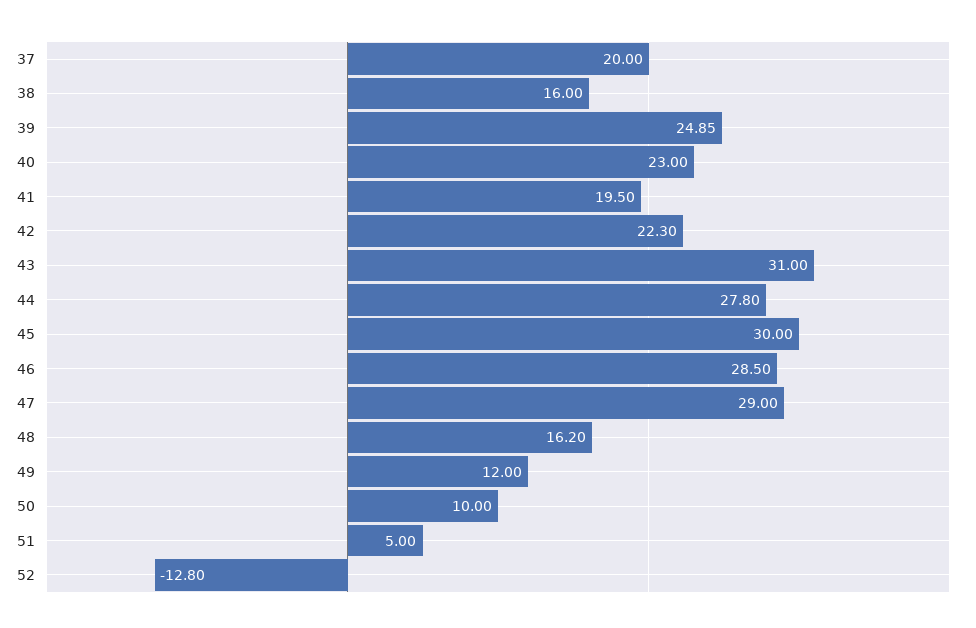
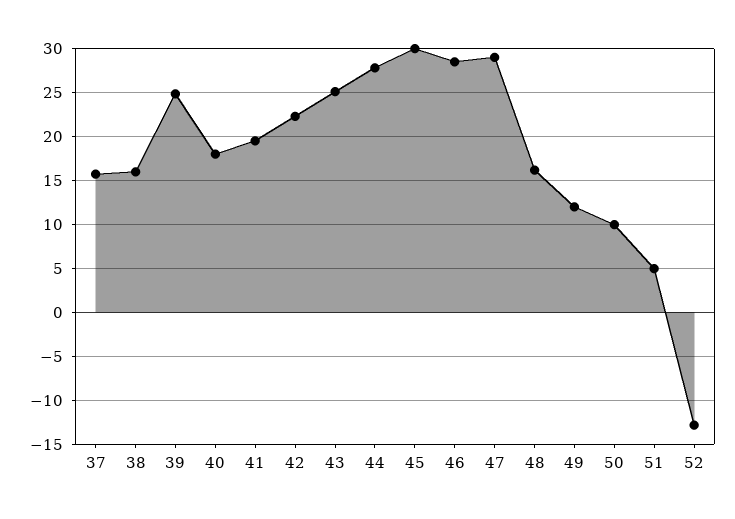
  {
-   "37": 20,
+   "37": 16,
    "38": 16,
    "39": 24.85,
-   "40": 23,
+   "40": 18,
    "41": 19.5,
    "42": 22.3,
-   "43": 31,
+   "43": 25,
    "44": 27.8,
    "45": 30,
    "46": 28.5,
    "47": 29,
    "48": 16.2,
    "49": 12,
    "50": 10,
    "51": 5,
    "52": -12.8
  }

